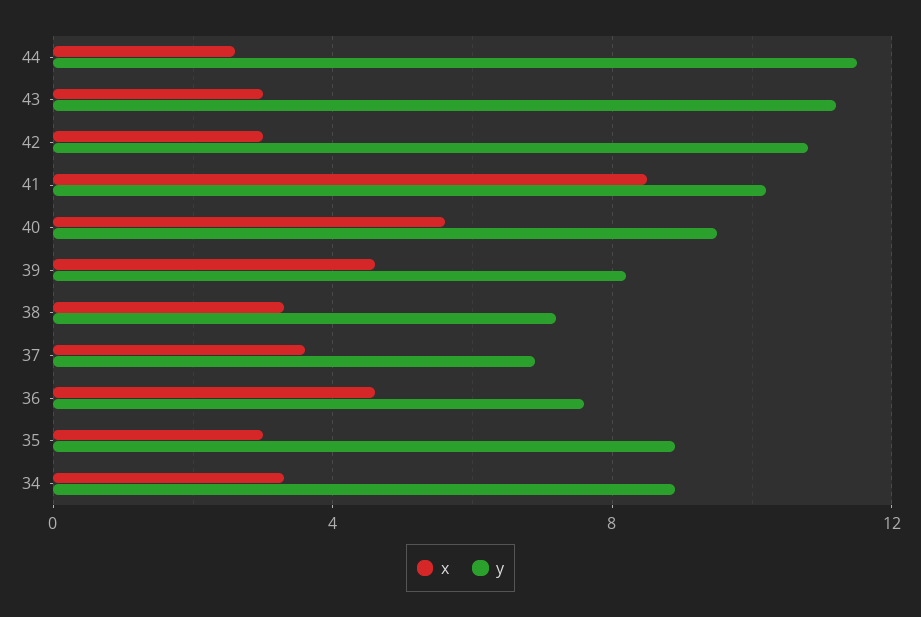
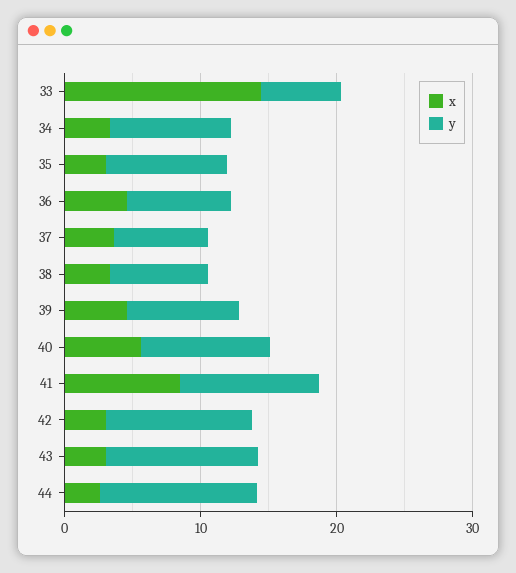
  {
    "x": {
      "44": 2.5,
      "43": 3,
      "42": 3,
      "41": 8.5,
      "40": 5.5,
      "39": 4.5,
      "38": 3.5,
      "37": 3.5,
      "36": 4.5,
      "35": 3,
-     "34": 3.5
+     "34": 3.5,
+     "33": 14
    },
    "y": {
      "44": 11.5,
      "43": 11,
      "42": 11,
      "41": 10,
      "40": 9.5,
      "39": 8,
      "38": 7,
      "37": 7,
      "36": 7.5,
      "35": 9,
-     "34": 9
+     "34": 9,
+     "33": 6
    }
  }

